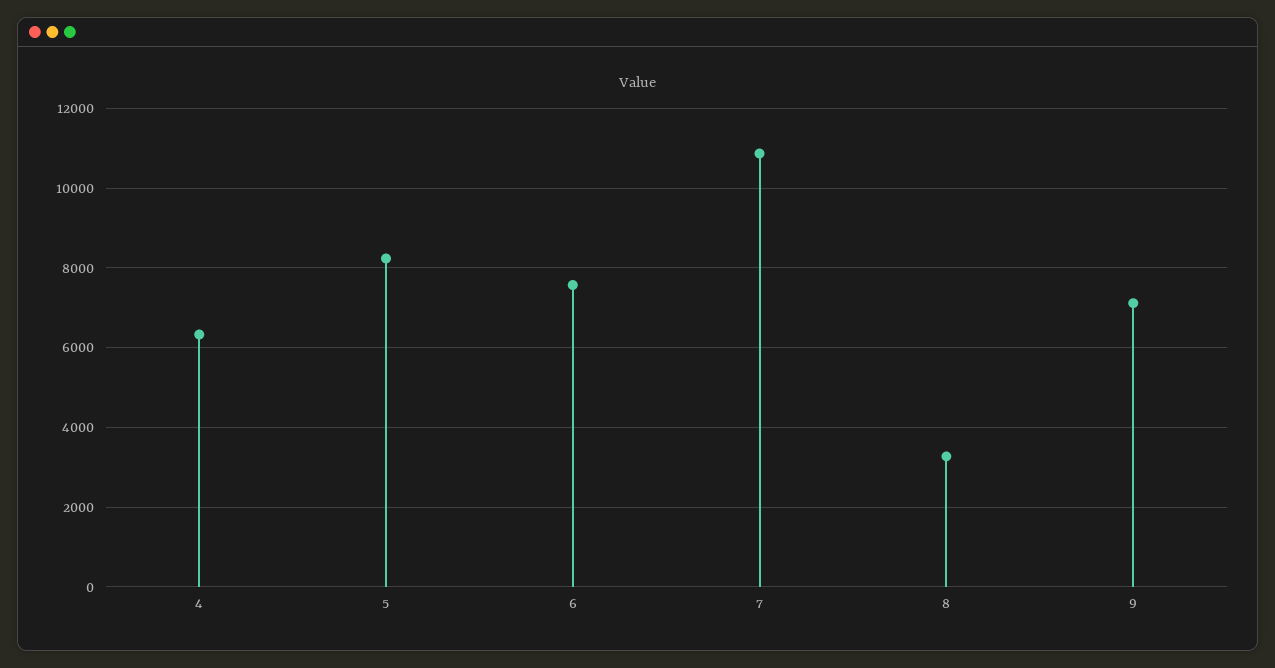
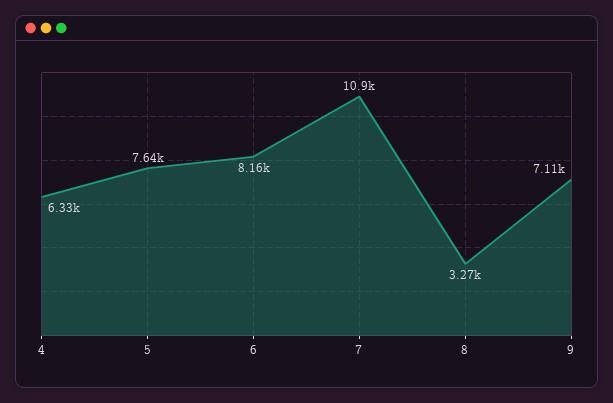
  {
    "4": 6330,
-   "5": 8200,
+   "5": 7640,
-   "6": 7600,
+   "6": 8160,
    "7": 10900,
    "8": 3270,
    "9": 7110
  }

